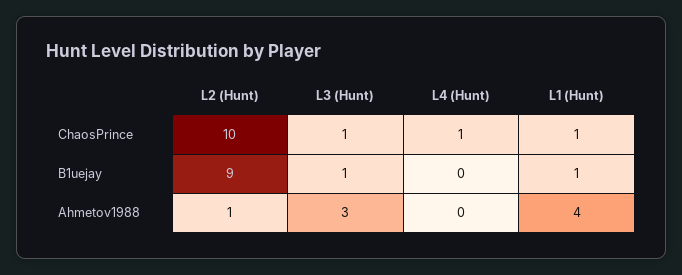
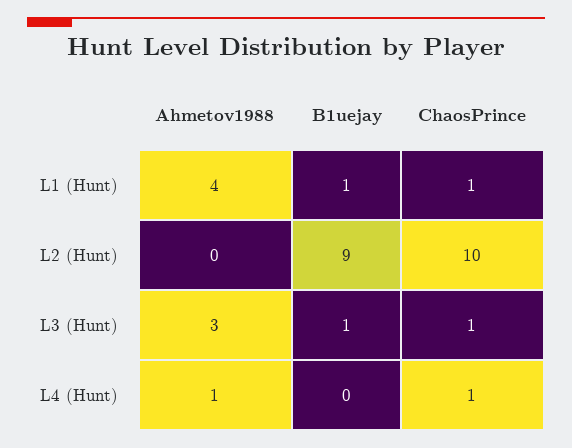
  {
    "L2 (Hunt)": {
      "ChaosPrince": 10,
      "B1uejay": 9,
-     "Ahmetov1988": 1
+     "Ahmetov1988": 0
    },
    "L3 (Hunt)": {
      "ChaosPrince": 1,
      "B1uejay": 1,
      "Ahmetov1988": 3
    },
    "L4 (Hunt)": {
      "ChaosPrince": 1,
      "B1uejay": 0,
-     "Ahmetov1988": 0
+     "Ahmetov1988": 1
    },
    "L1 (Hunt)": {
      "ChaosPrince": 1,
      "B1uejay": 1,
      "Ahmetov1988": 4
    }
  }

